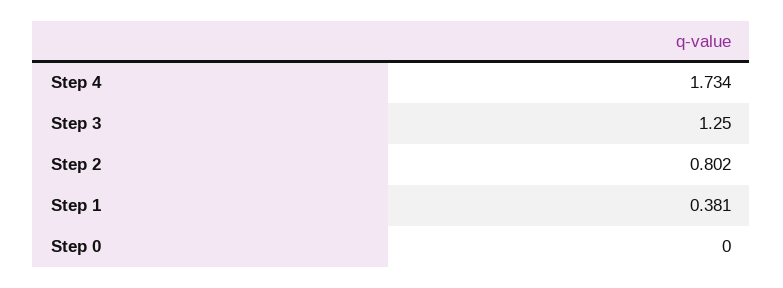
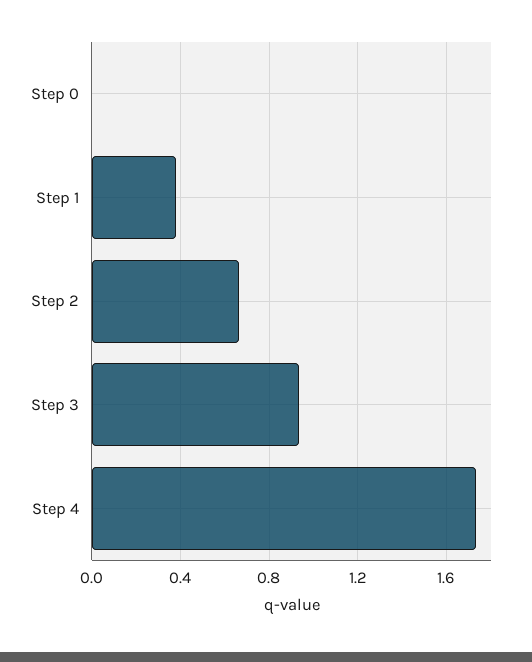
  {
    "Step 4": 1.734,
-   "Step 3": 1.25,
+   "Step 3": 0.95,
-   "Step 2": 0.802,
+   "Step 2": 0.65,
    "Step 1": 0.381,
    "Step 0": 0
  }

